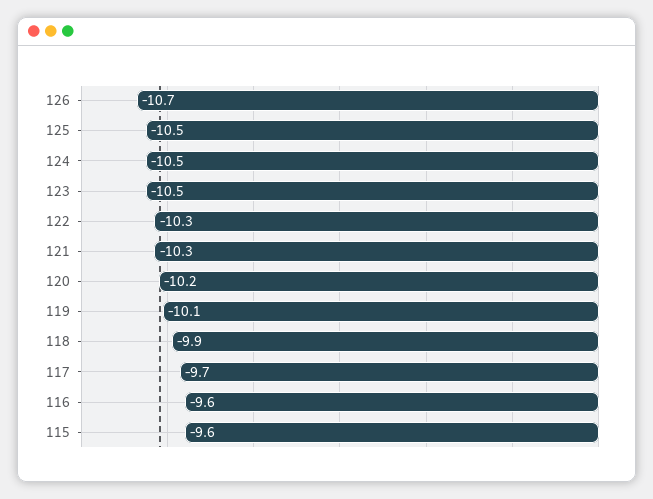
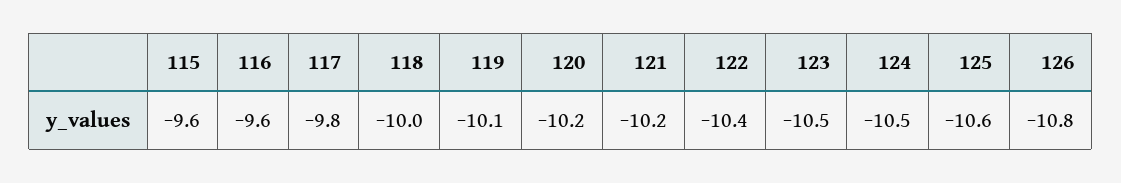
  {
-   "126": -10.7,
+   "126": -10.8,
-   "125": -10.5,
+   "125": -10.6,
    "124": -10.5,
    "123": -10.5,
-   "122": -10.3,
+   "122": -10.4,
-   "121": -10.3,
+   "121": -10.2,
    "120": -10.2,
    "119": -10.1,
-   "118": -9.9,
+   "118": -10,
-   "117": -9.7,
+   "117": -9.8,
    "116": -9.6,
    "115": -9.6
  }

